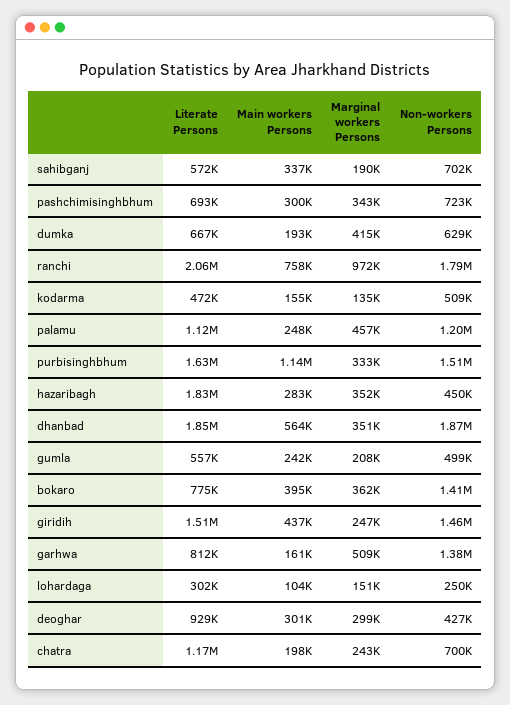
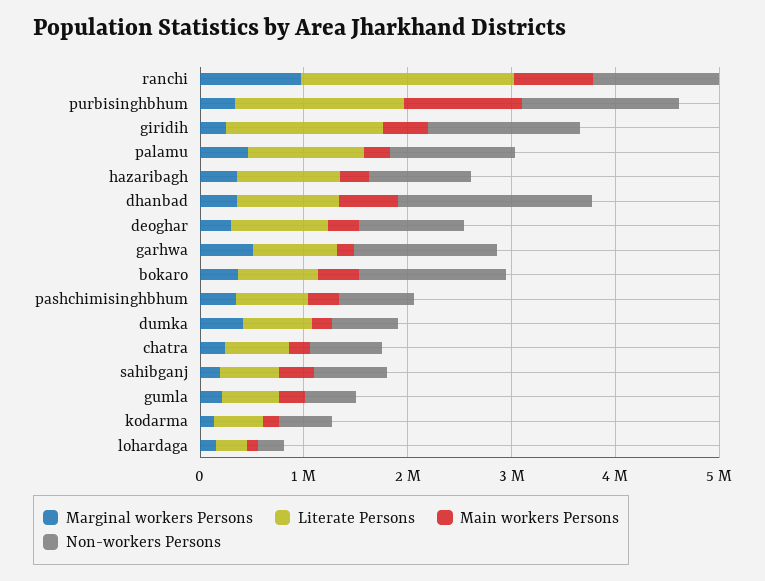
  {
    "Literate Persons": {
      "sahibganj": 572000,
      "pashchimisinghbhum": 693000,
      "dumka": 667000,
      "ranchi": 2060000,
      "kodarma": 472000,
      "palamu": 1120000,
      "purbisinghbhum": 1630000,
-     "hazaribagh": 1830000,
+     "hazaribagh": 1000000,
-     "dhanbad": 1850000,
+     "dhanbad": 1000000,
      "gumla": 557000,
      "bokaro": 775000,
      "giridih": 1510000,
      "garhwa": 812000,
      "lohardaga": 302000,
      "deoghar": 929000,
-     "chatra": 1170000
+     "chatra": 600000
    },
    "Main workers Persons": {
      "sahibganj": 337000,
      "pashchimisinghbhum": 300000,
      "dumka": 193000,
      "ranchi": 758000,
      "kodarma": 155000,
      "palamu": 248000,
      "purbisinghbhum": 1140000,
      "hazaribagh": 283000,
      "dhanbad": 564000,
      "gumla": 242000,
      "bokaro": 395000,
      "giridih": 437000,
      "garhwa": 161000,
      "lohardaga": 104000,
      "deoghar": 301000,
      "chatra": 198000
    },
    "Marginal workers Persons": {
      "sahibganj": 190000,
      "pashchimisinghbhum": 343000,
      "dumka": 415000,
      "ranchi": 972000,
      "kodarma": 135000,
      "palamu": 457000,
      "purbisinghbhum": 333000,
      "hazaribagh": 352000,
      "dhanbad": 351000,
      "gumla": 208000,
      "bokaro": 362000,
      "giridih": 247000,
      "garhwa": 509000,
      "lohardaga": 151000,
      "deoghar": 299000,
      "chatra": 243000
    },
    "Non-workers Persons": {
      "sahibganj": 702000,
      "pashchimisinghbhum": 723000,
      "dumka": 629000,
-     "ranchi": 1790000,
+     "ranchi": 1200000,
      "kodarma": 509000,
      "palamu": 1200000,
      "purbisinghbhum": 1510000,
-     "hazaribagh": 450000,
+     "hazaribagh": 1000000,
      "dhanbad": 1870000,
      "gumla": 499000,
      "bokaro": 1410000,
      "giridih": 1460000,
      "garhwa": 1380000,
      "lohardaga": 250000,
-     "deoghar": 427000,
+     "deoghar": 1000000,
      "chatra": 700000
    }
  }

